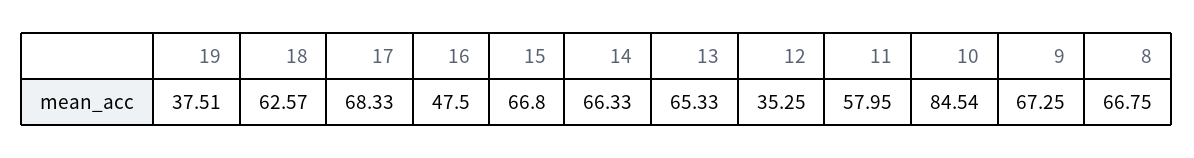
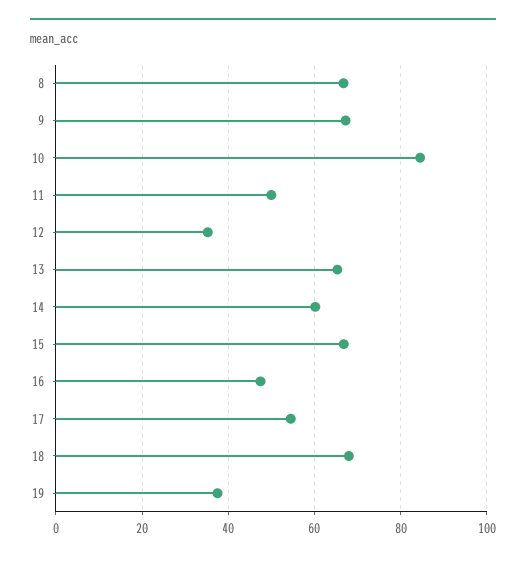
  {
    "19": 37.51,
-   "18": 62.57,
+   "18": 68,
-   "17": 68.33,
+   "17": 54,
    "16": 47.5,
    "15": 66.8,
-   "14": 66.33,
+   "14": 60,
    "13": 65.33,
    "12": 35.25,
-   "11": 57.95,
+   "11": 50,
    "10": 84.54,
    "9": 67.25,
    "8": 66.75
  }

